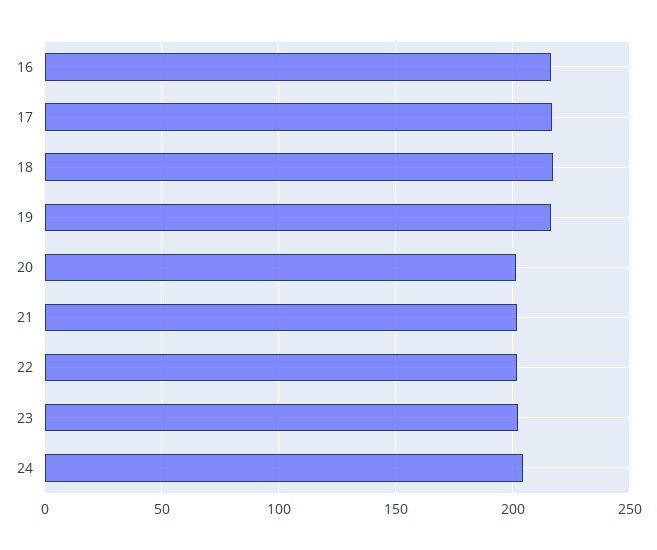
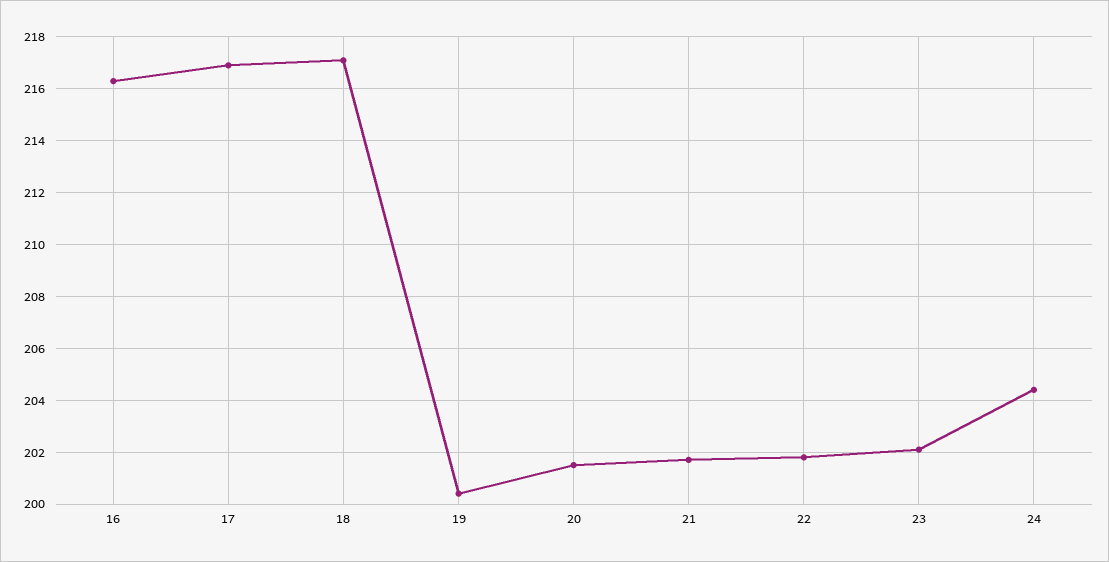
  {
    "16": 216.5,
    "17": 217,
    "18": 217,
-   "19": 215,
+   "19": 200.5,
    "20": 201.5,
    "21": 201.5,
    "22": 202,
    "23": 202,
    "24": 204.5
  }

